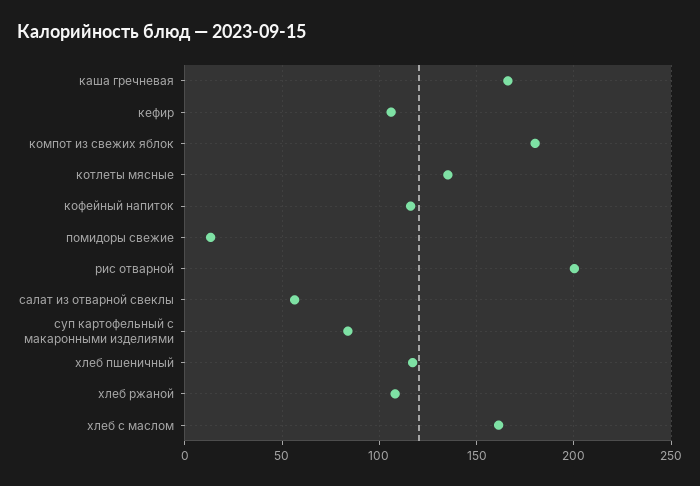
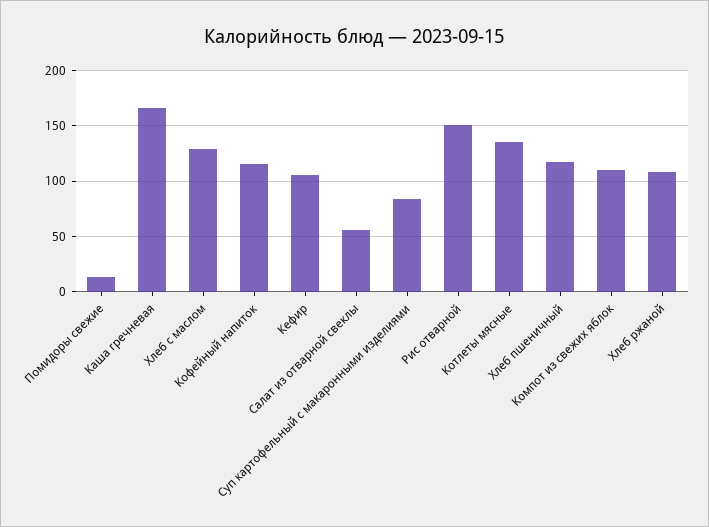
  {
    "каша гречневая": 165,
    "кефир": 105,
-   "компот из свежих яблок": 180,
+   "компот из свежих яблок": 110,
    "котлеты мясные": 135,
    "кофейный напиток": 115,
    "помидоры свежие": 15,
-   "рис отварной": 200,
+   "рис отварной": 150,
    "салат из отварной свеклы": 55,
    "суп картофельный с макаронными изделиями": 85,
    "хлеб пшеничный": 115,
    "хлеб ржаной": 110,
-   "хлеб с маслом": 160
+   "хлеб с маслом": 130
  }

